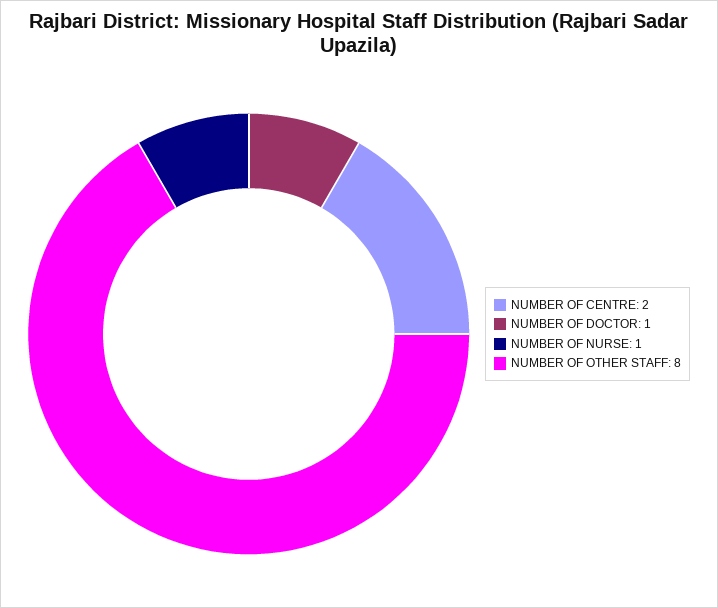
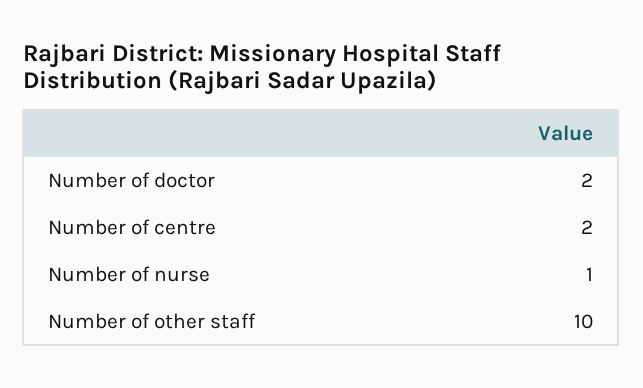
  {
    "NUMBER OF CENTRE": 2,
-   "NUMBER OF DOCTOR": 1,
+   "NUMBER OF DOCTOR": 2,
    "NUMBER OF NURSE": 1,
-   "NUMBER OF OTHER STAFF": 8
+   "NUMBER OF OTHER STAFF": 10
  }

